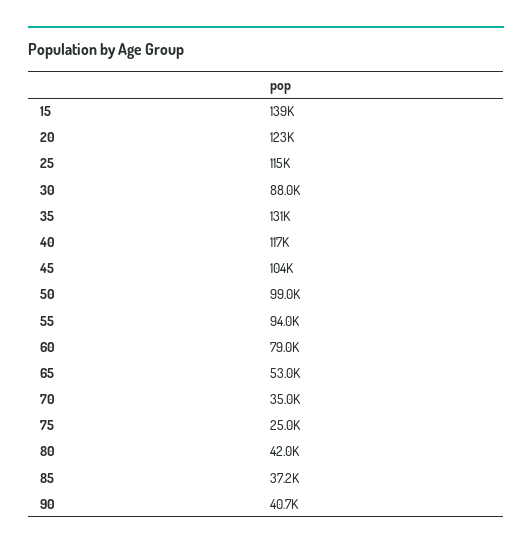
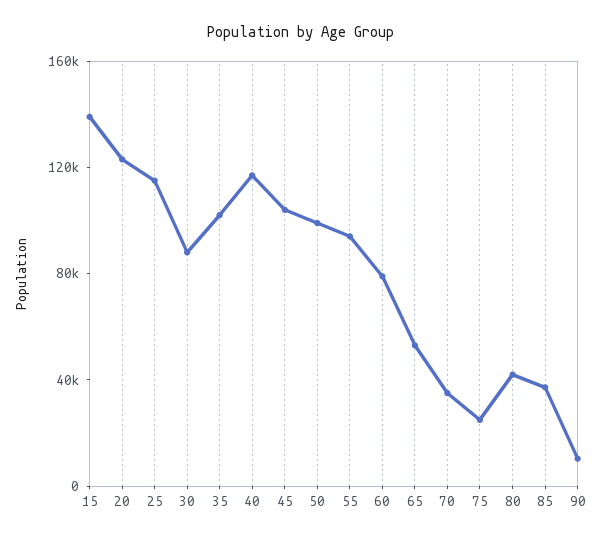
  {
    "15": 139000,
    "20": 123000,
    "25": 115000,
    "30": 88000,
-   "35": 131000,
+   "35": 100000,
    "40": 117000,
    "45": 104000,
    "50": 99000,
    "55": 94000,
    "60": 79000,
    "65": 53000,
    "70": 35000,
    "75": 25000,
    "80": 42000,
    "85": 37200,
-   "90": 40700
+   "90": 10000
  }

